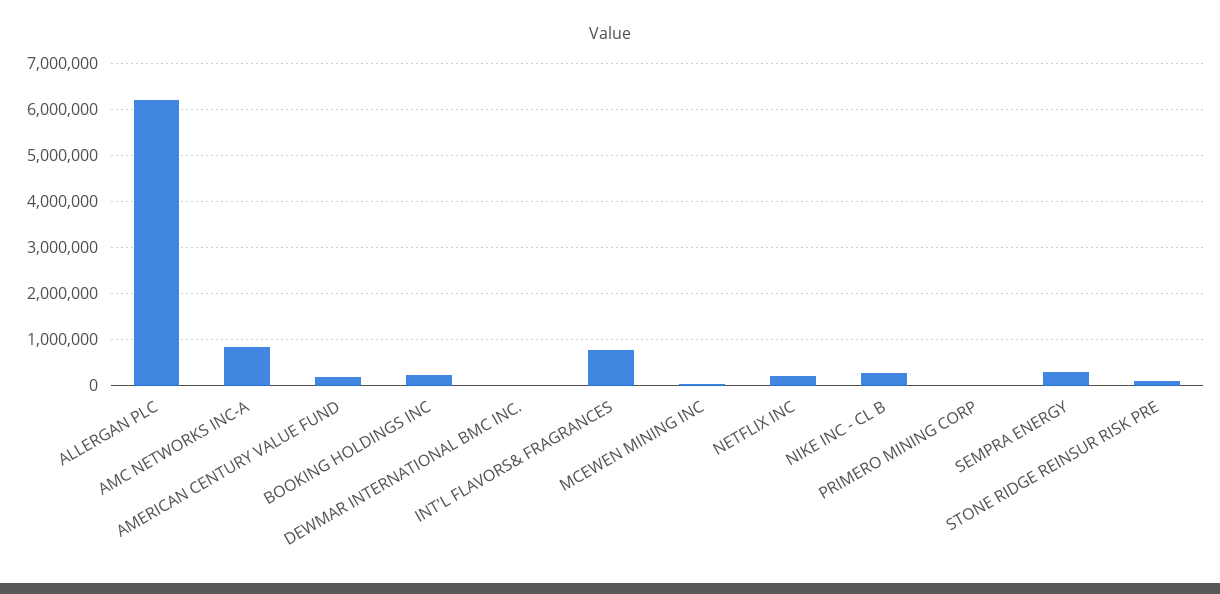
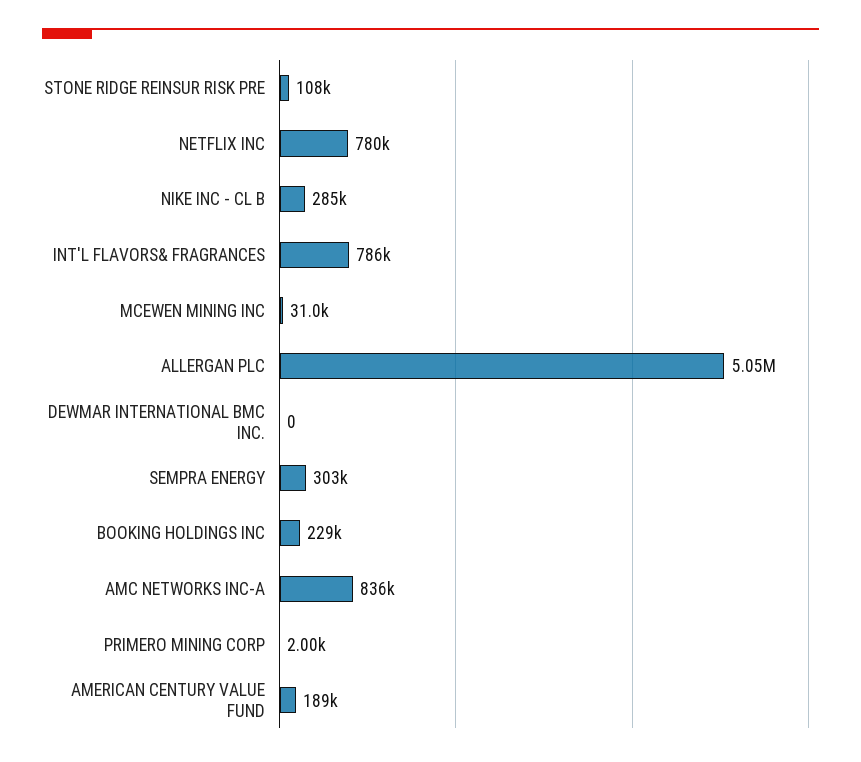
  {
-   "ALLERGAN PLC": 6200000,
+   "ALLERGAN PLC": 5050000,
    "AMC NETWORKS INC-A": 836000,
    "AMERICAN CENTURY VALUE FUND": 189000,
    "BOOKING HOLDINGS INC": 229000,
    "DEWMAR INTERNATIONAL BMC INC.": 0,
    "INT'L FLAVORS& FRAGRANCES": 786000,
    "MCEWEN MINING INC": 31000,
-   "NETFLIX INC": 200000,
+   "NETFLIX INC": 780000,
    "NIKE INC - CL B": 285000,
    "PRIMERO MINING CORP": 2000,
    "SEMPRA ENERGY": 303000,
    "STONE RIDGE REINSUR RISK PRE": 108000
  }

